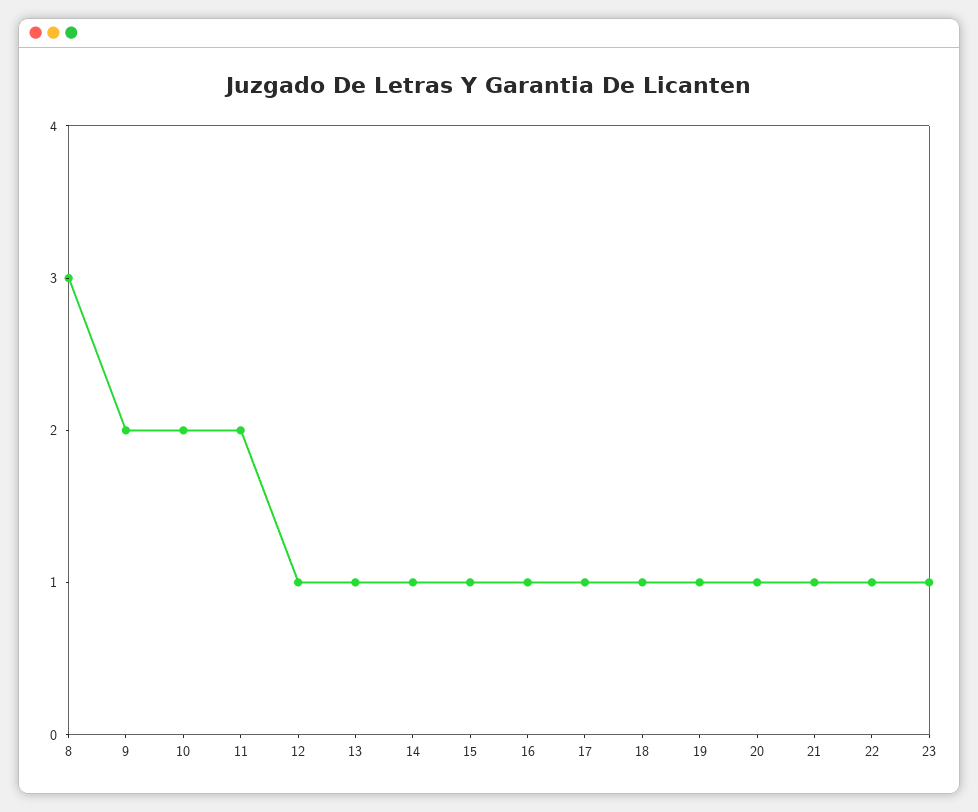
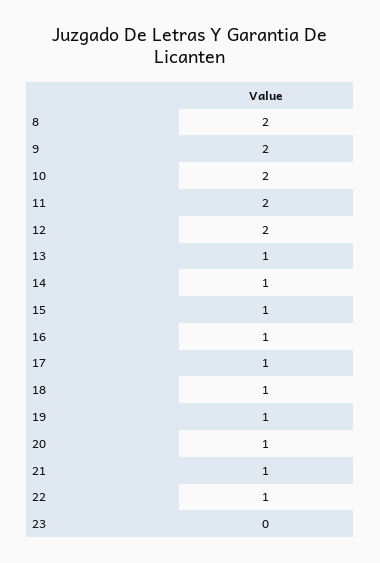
  {
-   "8": 3,
+   "8": 2,
    "9": 2,
    "10": 2,
    "11": 2,
-   "12": 1,
+   "12": 2,
    "13": 1,
    "14": 1,
    "15": 1,
    "16": 1,
    "17": 1,
    "18": 1,
    "19": 1,
    "20": 1,
    "21": 1,
    "22": 1,
-   "23": 1
+   "23": 0
  }

